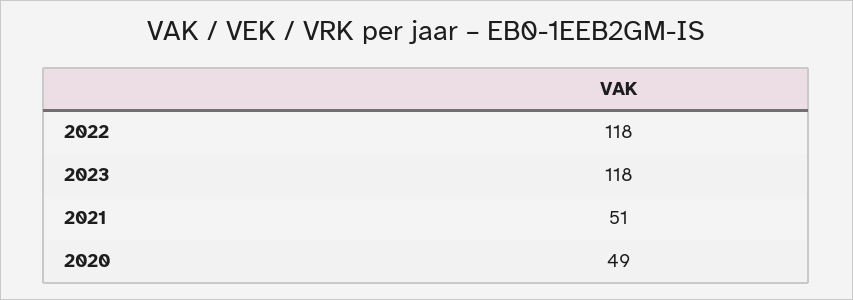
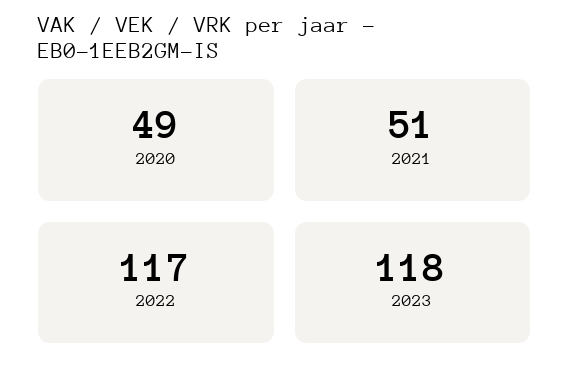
  {
-   "2022": 118,
+   "2022": 117,
    "2023": 118,
    "2021": 51,
    "2020": 49
  }

